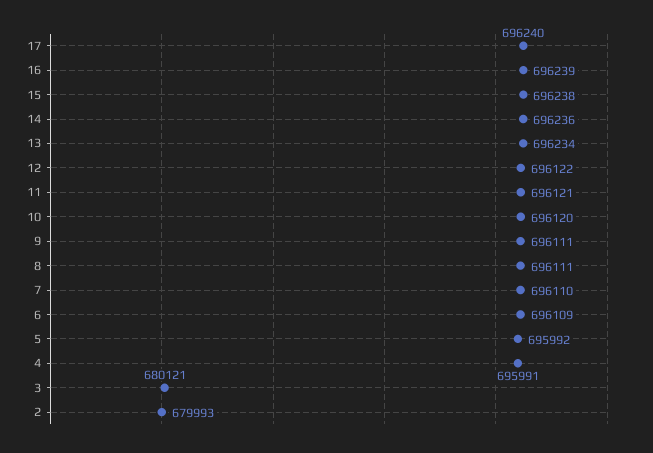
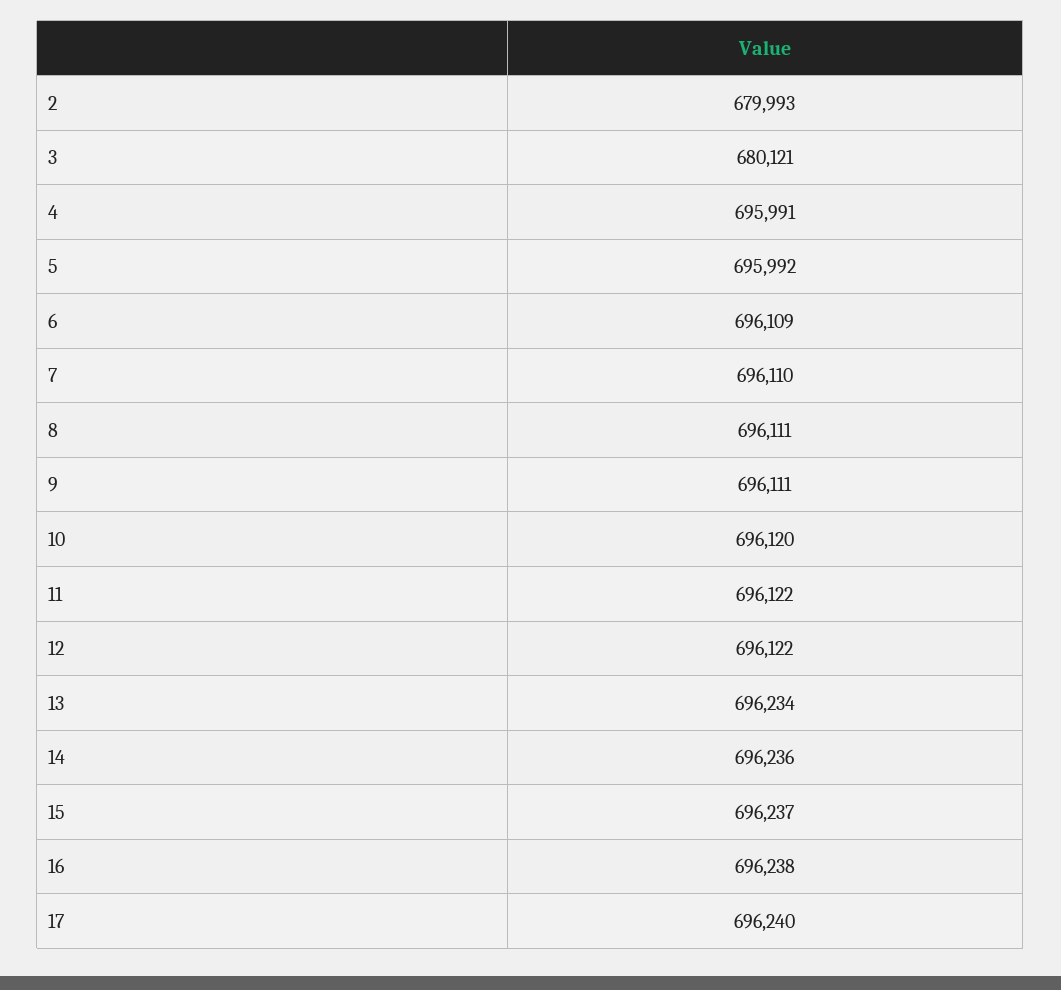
  {
    "17": 696240,
-   "16": 696239,
+   "16": 696238,
-   "15": 696238,
+   "15": 696237,
    "14": 696236,
    "13": 696234,
    "12": 696122,
-   "11": 696121,
+   "11": 696122,
    "10": 696120,
    "9": 696111,
    "8": 696111,
    "7": 696110,
    "6": 696109,
    "5": 695992,
    "4": 695991,
    "3": 680121,
    "2": 679993
  }

